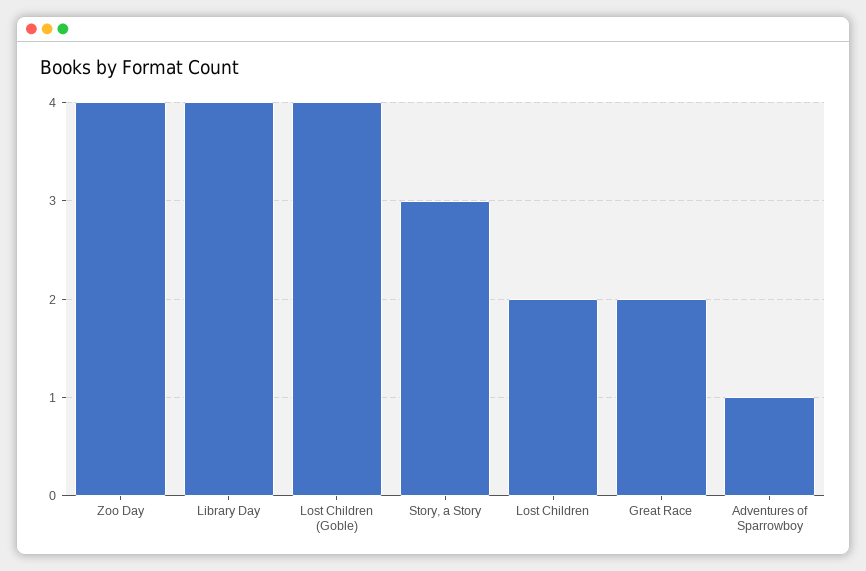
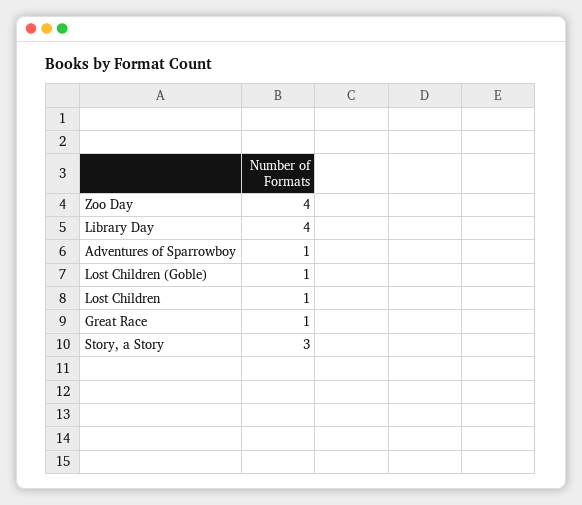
  {
    "Zoo Day": 4,
    "Library Day": 4,
-   "Lost Children (Goble)": 4,
+   "Lost Children (Goble)": 1,
    "Story, a Story": 3,
-   "Lost Children": 2,
+   "Lost Children": 1,
-   "Great Race": 2,
+   "Great Race": 1,
    "Adventures of Sparrowboy": 1
  }

